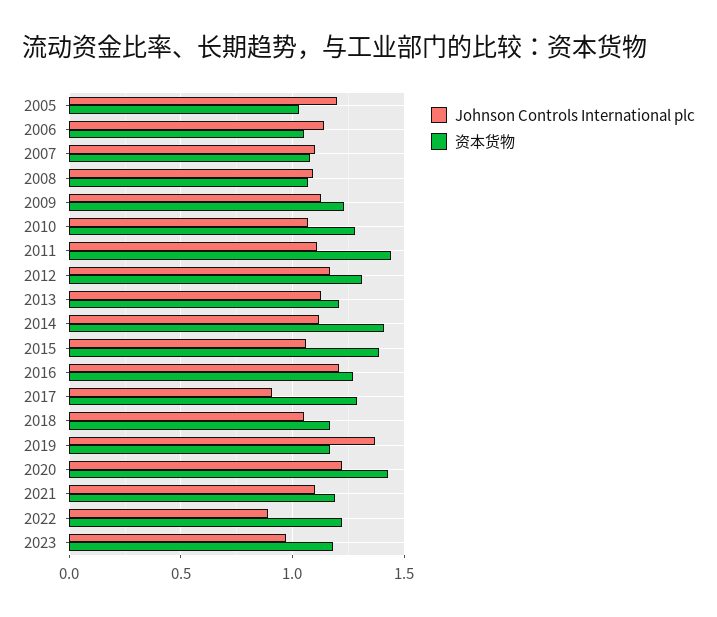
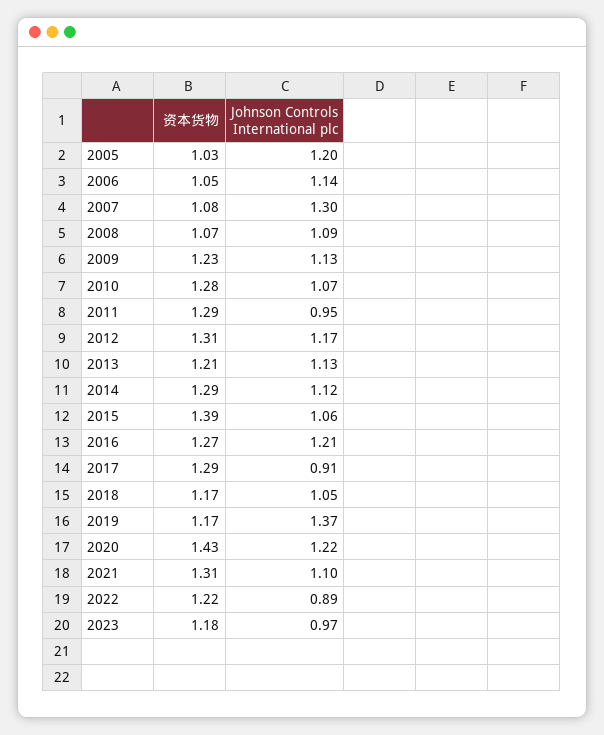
  {
    "Johnson Controls International plc": {
      "2005": 1.2,
      "2006": 1.14,
-     "2007": 1.1,
+     "2007": 1.3,
      "2008": 1.09,
      "2009": 1.13,
      "2010": 1.07,
-     "2011": 1.1,
+     "2011": 0.95,
      "2012": 1.17,
      "2013": 1.13,
      "2014": 1.12,
      "2015": 1.06,
      "2016": 1.21,
      "2017": 0.91,
      "2018": 1.05,
      "2019": 1.37,
      "2020": 1.22,
      "2021": 1.1,
      "2022": 0.89,
      "2023": 0.97
    },
    "资本货物": {
      "2005": 1.03,
      "2006": 1.05,
      "2007": 1.08,
      "2008": 1.07,
      "2009": 1.23,
      "2010": 1.28,
-     "2011": 1.45,
+     "2011": 1.29,
      "2012": 1.31,
      "2013": 1.21,
-     "2014": 1.4,
+     "2014": 1.29,
      "2015": 1.39,
      "2016": 1.27,
      "2017": 1.29,
      "2018": 1.17,
      "2019": 1.17,
      "2020": 1.43,
-     "2021": 1.2,
+     "2021": 1.31,
      "2022": 1.22,
      "2023": 1.18
    }
  }

